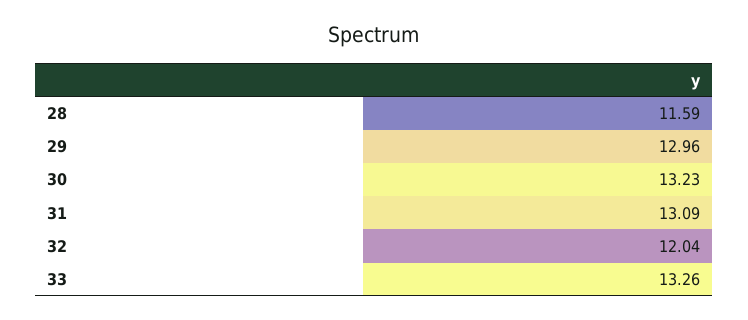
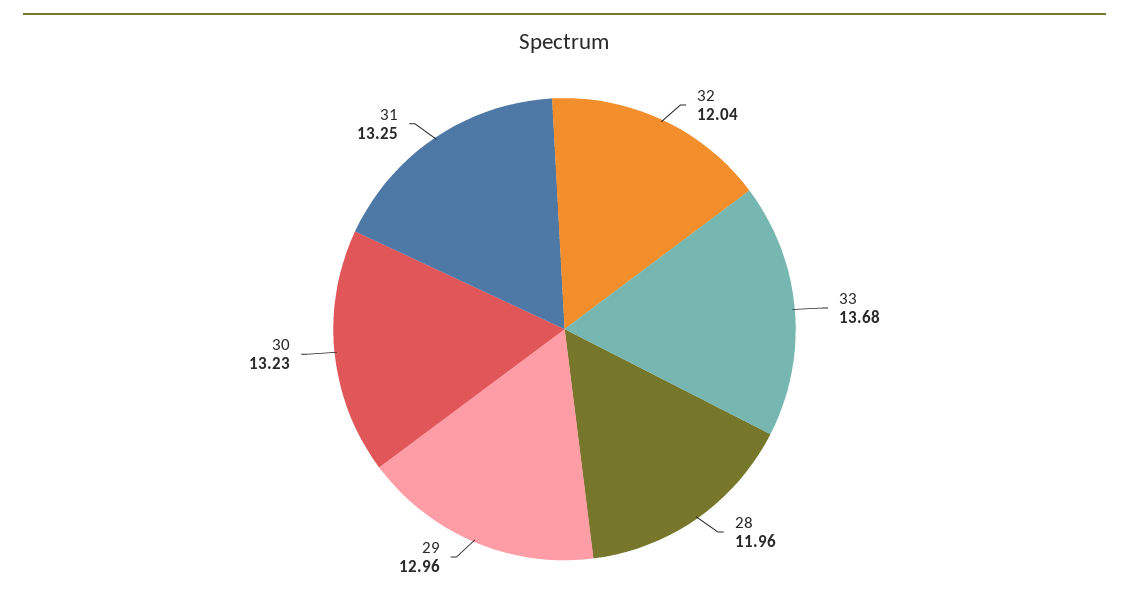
  {
-   "28": 11.59,
+   "28": 11.96,
    "29": 12.96,
    "30": 13.23,
-   "31": 13.09,
+   "31": 13.25,
    "32": 12.04,
-   "33": 13.26
+   "33": 13.68
  }

